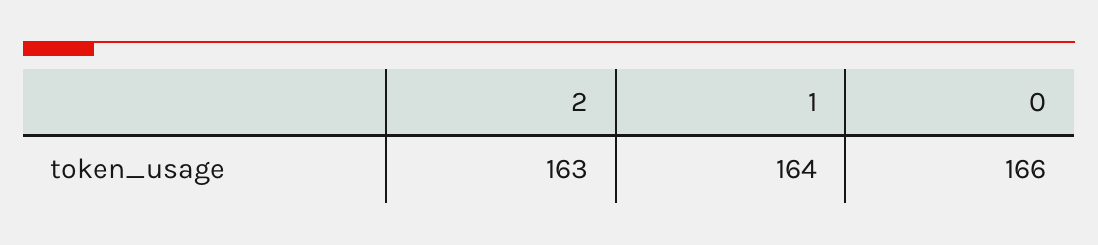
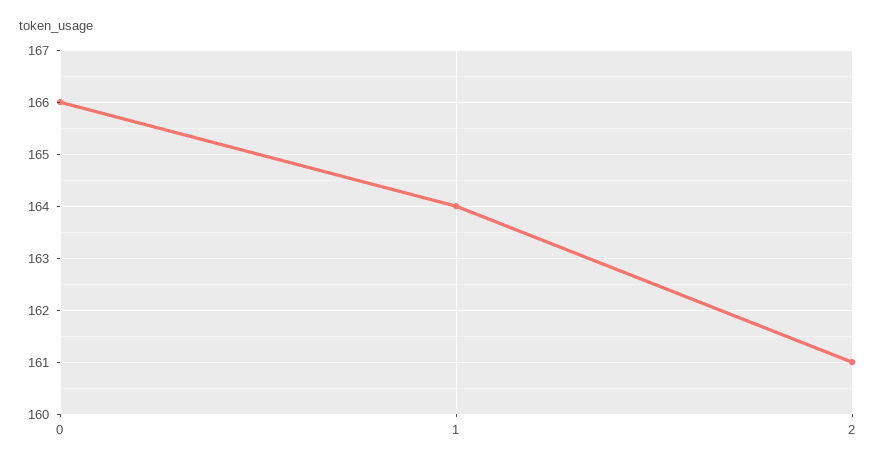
  {
-   "2": 163,
+   "2": 161,
    "1": 164,
    "0": 166
  }

